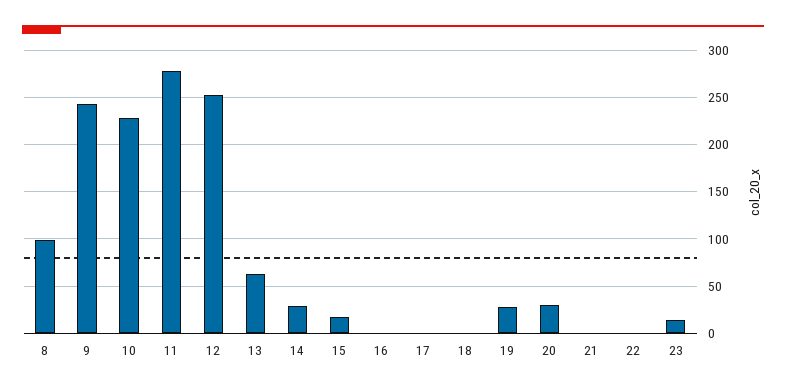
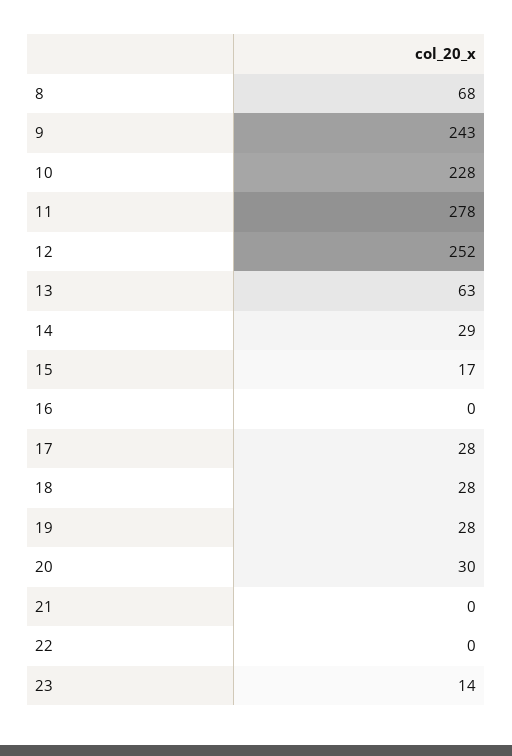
  {
-   "8": 100,
+   "8": 68,
    "9": 243,
    "10": 228,
    "11": 278,
    "12": 252,
    "13": 63,
    "14": 29,
    "15": 17,
    "16": 0,
-   "17": 0,
+   "17": 28,
-   "18": 0,
+   "18": 28,
    "19": 28,
    "20": 30,
    "21": 0,
    "22": 0,
    "23": 14
  }

